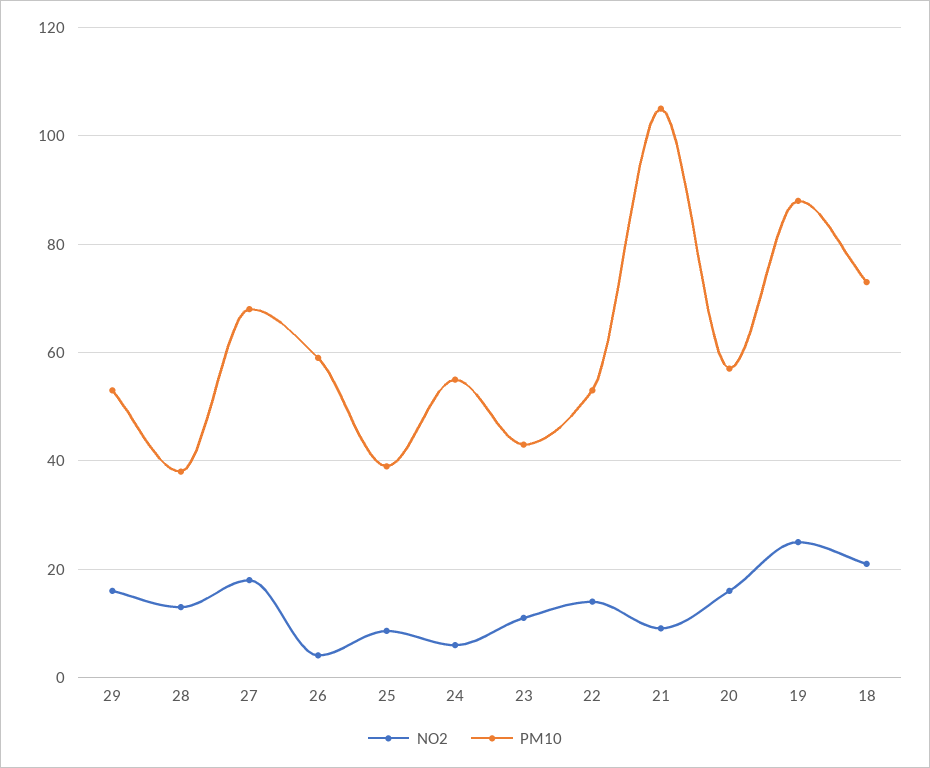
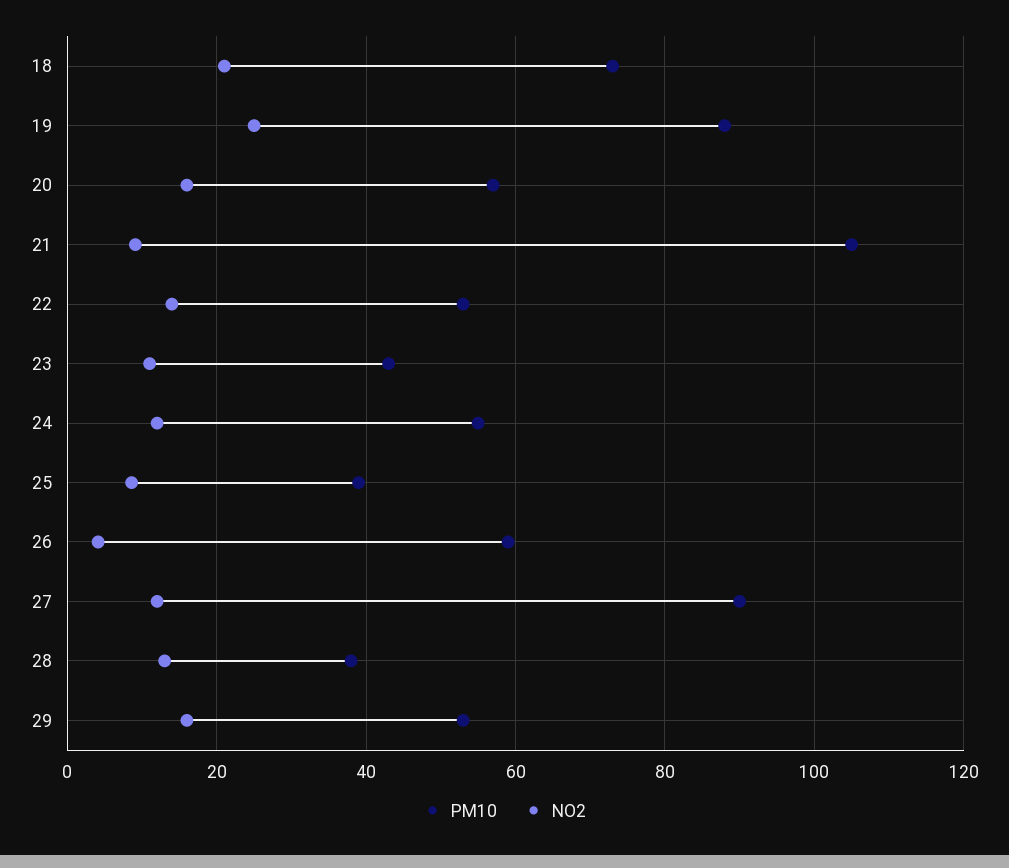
  {
    "NO2": {
      "29": 16,
      "28": 14,
-     "27": 18,
+     "27": 12,
      "26": 4,
      "25": 8,
-     "24": 6,
+     "24": 12,
      "23": 12,
      "22": 14,
      "21": 10,
      "20": 16,
      "19": 26,
      "18": 22
    },
    "PM10": {
      "29": 54,
      "28": 38,
-     "27": 68,
+     "27": 90,
      "26": 60,
      "25": 40,
      "24": 56,
      "23": 44,
      "22": 54,
      "21": 106,
      "20": 58,
      "19": 88,
      "18": 74
    }
  }

